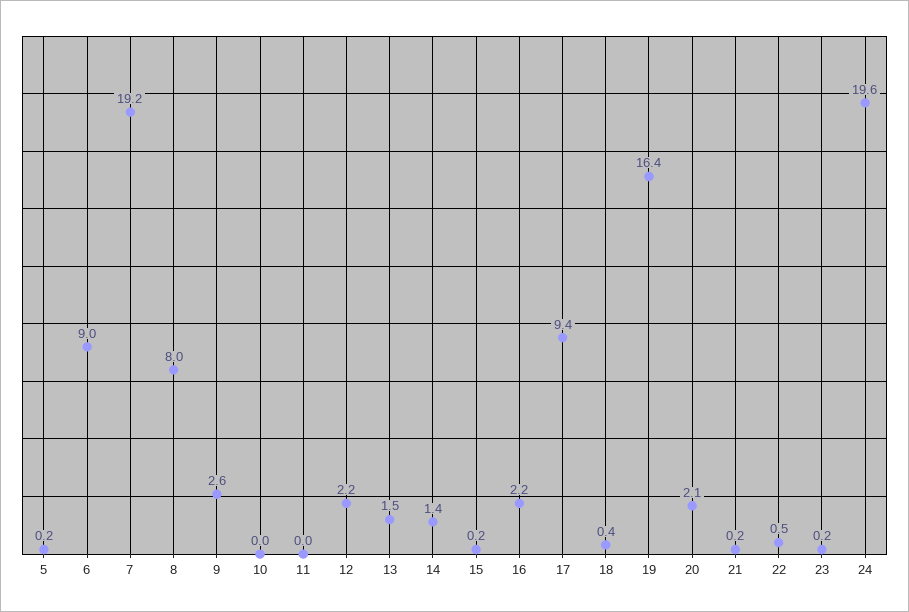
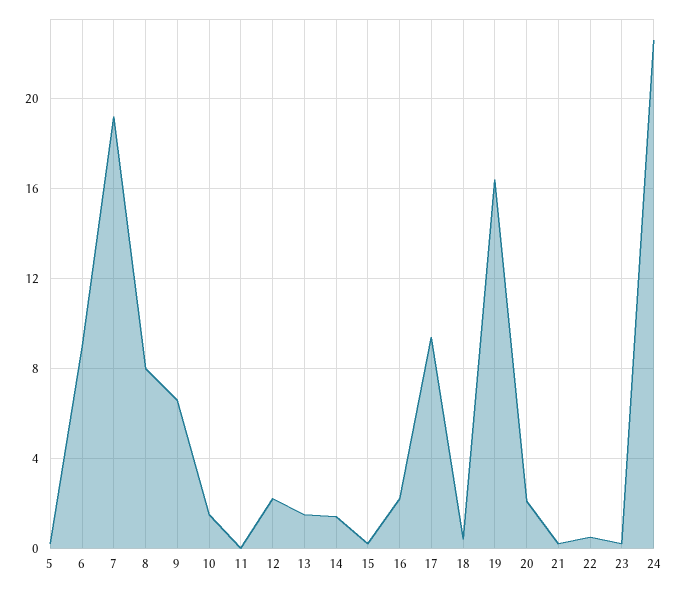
  {
    "5": 0.2,
    "6": 9,
    "7": 19.2,
    "8": 8,
-   "9": 2.6,
+   "9": 6.5,
-   "10": 0,
+   "10": 1.5,
    "11": 0,
    "12": 2.2,
    "13": 1.5,
    "14": 1.4,
    "15": 0.2,
    "16": 2.2,
    "17": 9.4,
    "18": 0.4,
    "19": 16.4,
    "20": 2.1,
    "21": 0.2,
    "22": 0.5,
    "23": 0.2,
-   "24": 19.6
+   "24": 22.5
  }

